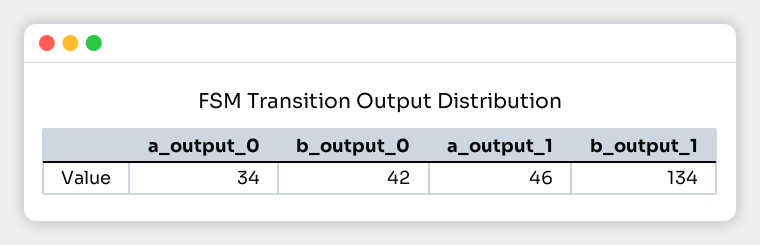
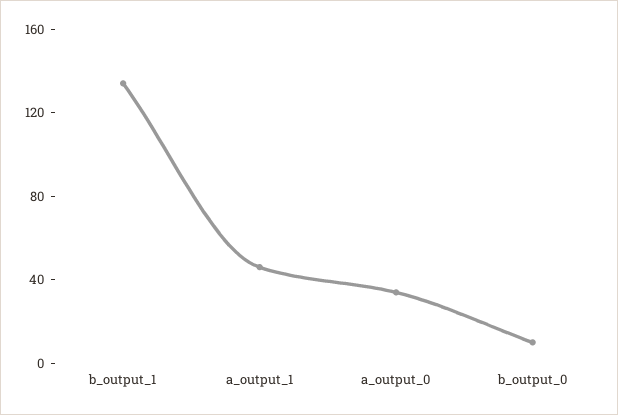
  {
    "a_output_0": 34,
-   "b_output_0": 42,
+   "b_output_0": 10,
    "a_output_1": 46,
    "b_output_1": 134
  }

